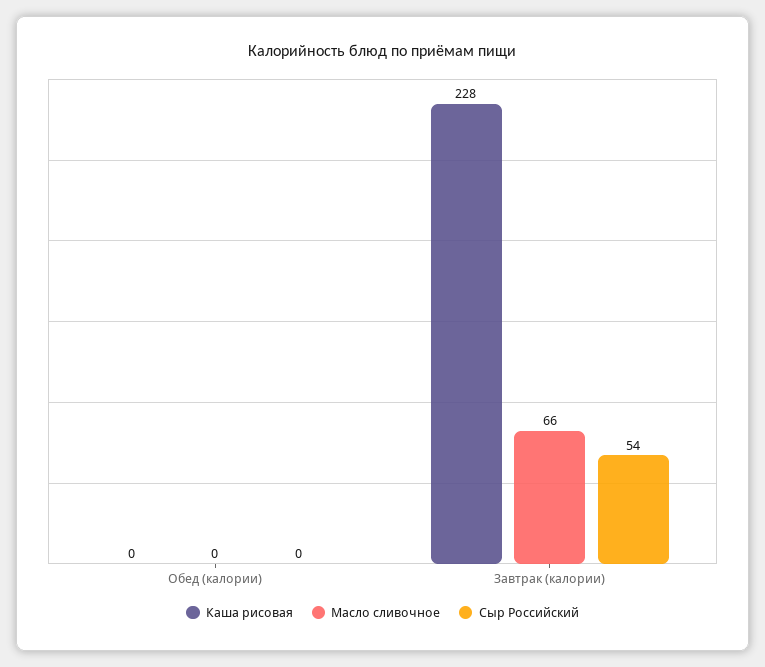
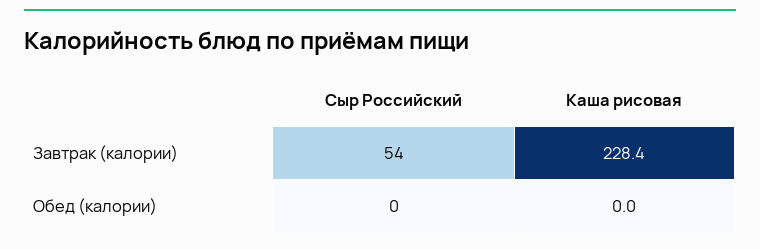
  {
    "Каша рисовая": {
      "Обед (калории)": 0,
      "Завтрак (калории)": 228.4
    },
-   "Масло сливочное": {
-     "Обед (калории)": 0,
-     "Завтрак (калории)": 66
-   },
    "Сыр Российский": {
      "Обед (калории)": 0,
      "Завтрак (калории)": 54
    }
  }

